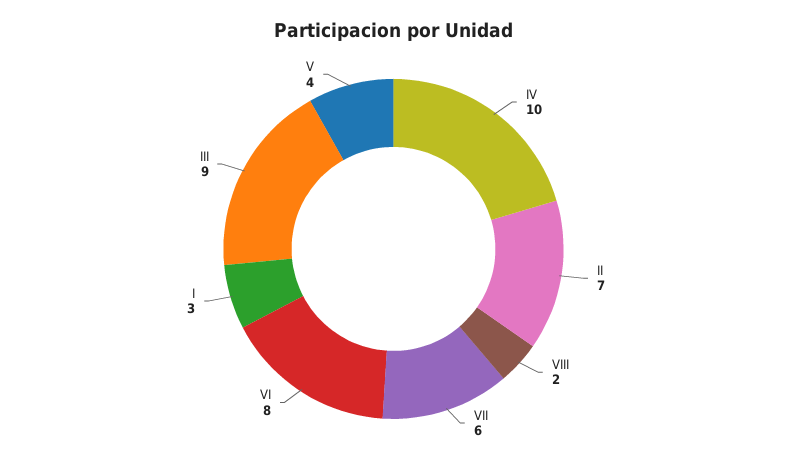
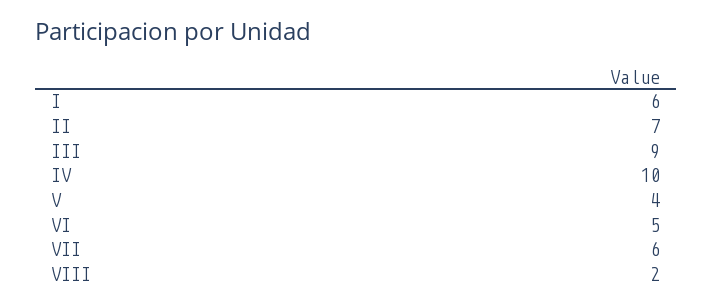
  {
    "IV": 10,
    "II": 7,
    "VIII": 2,
    "VII": 6,
-   "VI": 8,
+   "VI": 5,
-   "I": 3,
+   "I": 6,
    "III": 9,
    "V": 4
  }

